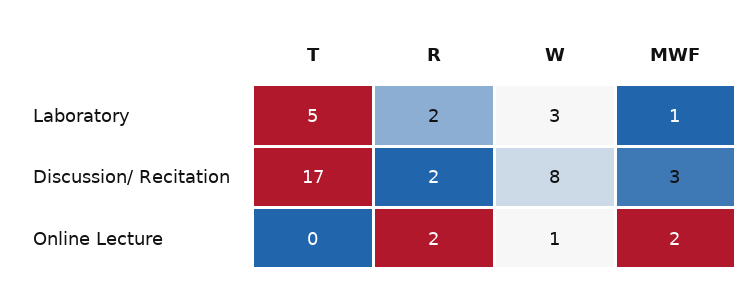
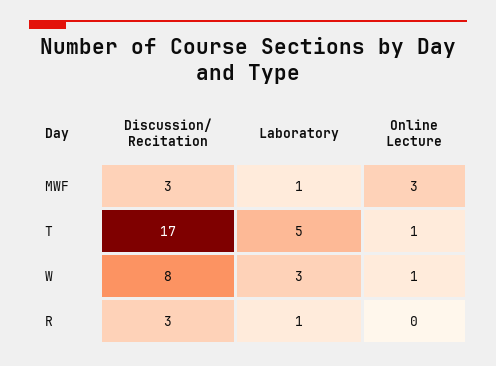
  {
    "T": {
      "Laboratory": 5,
      "Discussion/ Recitation": 17,
-     "Online Lecture": 0
+     "Online Lecture": 1
    },
    "R": {
-     "Laboratory": 2,
+     "Laboratory": 1,
-     "Discussion/ Recitation": 2,
+     "Discussion/ Recitation": 3,
-     "Online Lecture": 2
+     "Online Lecture": 0
    },
    "W": {
      "Laboratory": 3,
      "Discussion/ Recitation": 8,
      "Online Lecture": 1
    },
    "MWF": {
      "Laboratory": 1,
      "Discussion/ Recitation": 3,
-     "Online Lecture": 2
+     "Online Lecture": 3
    }
  }

